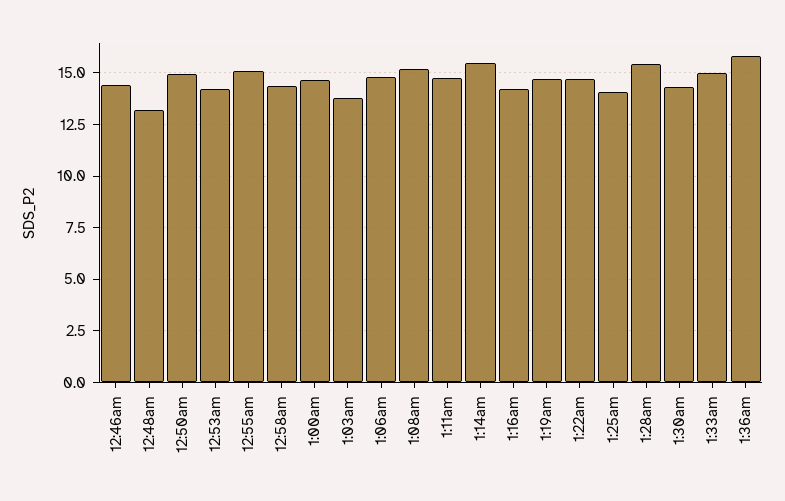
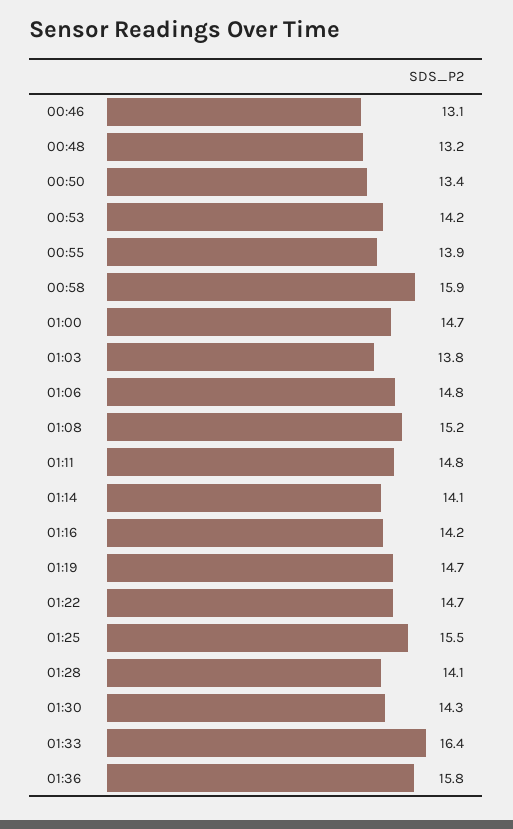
  {
-   "12:46am": 14.5,
+   "12:46am": 13.1,
    "12:48am": 13.2,
-   "12:50am": 15,
+   "12:50am": 13.4,
    "12:53am": 14.2,
-   "12:55am": 15,
+   "12:55am": 13.9,
-   "12:58am": 14.5,
+   "12:58am": 15.9,
    "1:00am": 14.7,
    "1:03am": 13.8,
    "1:06am": 14.8,
    "1:08am": 15.2,
    "1:11am": 14.8,
-   "1:14am": 15.5,
+   "1:14am": 14.1,
    "1:16am": 14.2,
    "1:19am": 14.7,
    "1:22am": 14.7,
-   "1:25am": 14,
+   "1:25am": 15.5,
-   "1:28am": 15.5,
+   "1:28am": 14.1,
    "1:30am": 14.3,
-   "1:33am": 15,
+   "1:33am": 16.4,
    "1:36am": 15.8
  }

